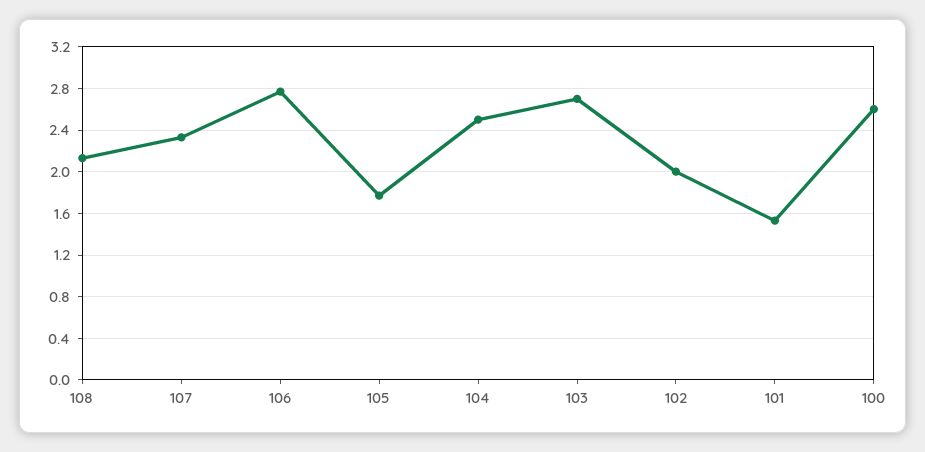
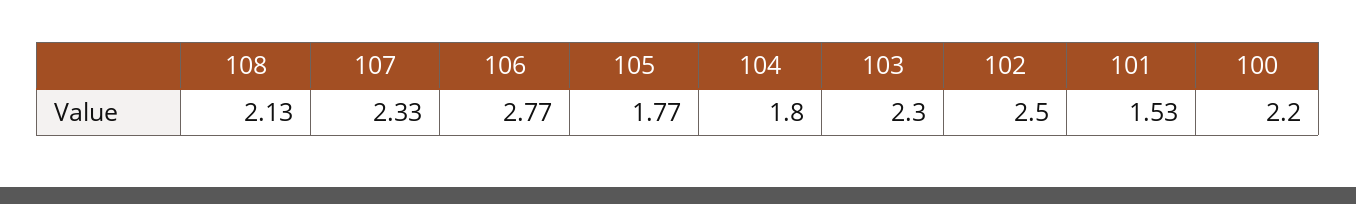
  {
    "108": 2.13,
    "107": 2.33,
    "106": 2.77,
    "105": 1.77,
-   "104": 2.5,
+   "104": 1.8,
-   "103": 2.7,
+   "103": 2.3,
-   "102": 2,
+   "102": 2.5,
    "101": 1.53,
-   "100": 2.6
+   "100": 2.2
  }

